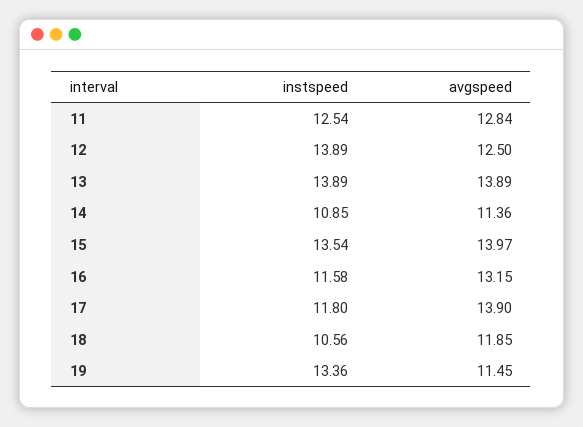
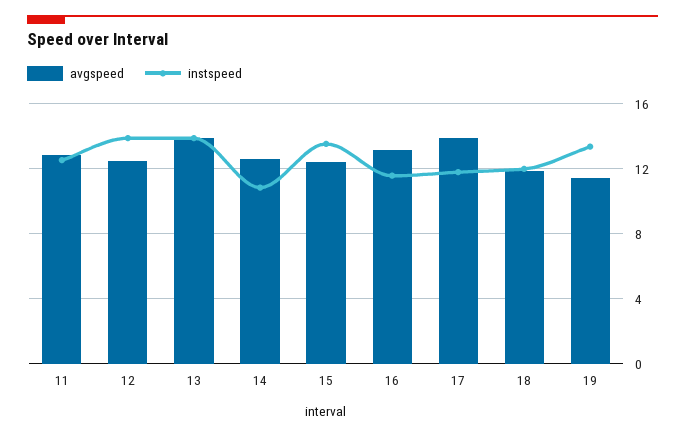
  {
    "instspeed": {
      "11": 12.54,
      "12": 13.89,
      "13": 13.89,
      "14": 10.85,
      "15": 13.54,
      "16": 11.58,
      "17": 11.8,
-     "18": 10.56,
+     "18": 12,
      "19": 13.36
    },
    "avgspeed": {
      "11": 12.84,
      "12": 12.5,
      "13": 13.89,
-     "14": 11.36,
+     "14": 12.5,
-     "15": 13.97,
+     "15": 12.5,
      "16": 13.15,
      "17": 13.9,
      "18": 11.85,
      "19": 11.45
    }
  }

